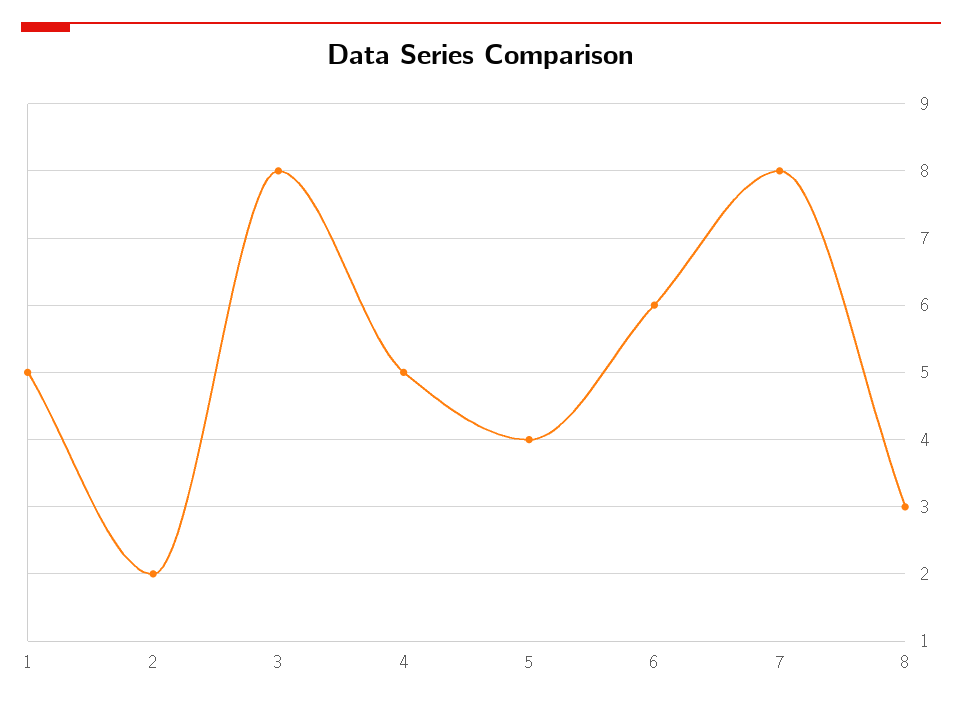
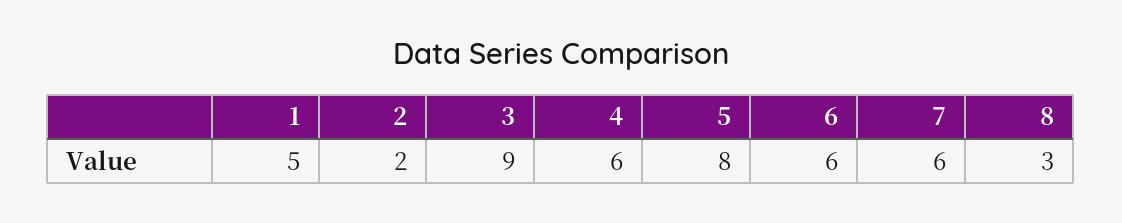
  {
    "1": 5,
    "2": 2,
-   "3": 8,
+   "3": 9,
-   "4": 5,
+   "4": 6,
-   "5": 4,
+   "5": 8,
    "6": 6,
-   "7": 8,
+   "7": 6,
    "8": 3
  }

